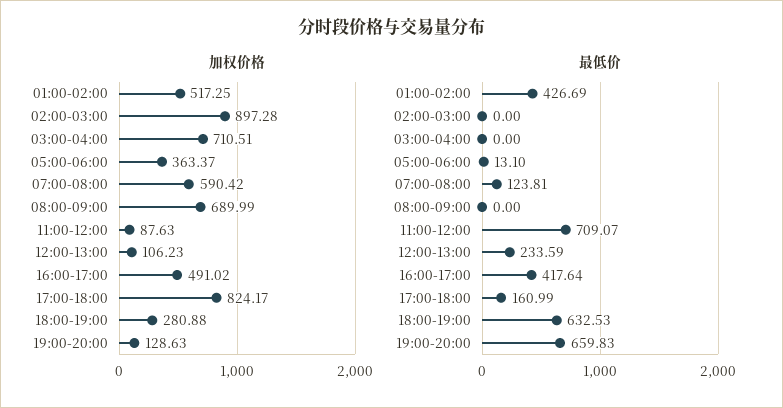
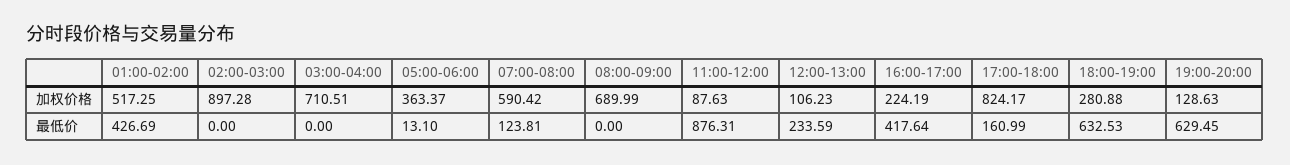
  {
    "加权价格": {
      "01:00-02:00": 517.25,
      "02:00-03:00": 897.28,
      "03:00-04:00": 710.51,
      "05:00-06:00": 363.37,
      "07:00-08:00": 590.42,
      "08:00-09:00": 689.99,
      "11:00-12:00": 87.63,
      "12:00-13:00": 106.23,
-     "16:00-17:00": 491.02,
+     "16:00-17:00": 224.19,
      "17:00-18:00": 824.17,
      "18:00-19:00": 280.88,
      "19:00-20:00": 128.63
    },
    "最低价": {
      "01:00-02:00": 426.69,
      "02:00-03:00": 0,
      "03:00-04:00": 0,
      "05:00-06:00": 13.1,
      "07:00-08:00": 123.81,
      "08:00-09:00": 0,
-     "11:00-12:00": 709.07,
+     "11:00-12:00": 876.31,
      "12:00-13:00": 233.59,
      "16:00-17:00": 417.64,
      "17:00-18:00": 160.99,
      "18:00-19:00": 632.53,
-     "19:00-20:00": 659.83
+     "19:00-20:00": 629.45
    }
  }

